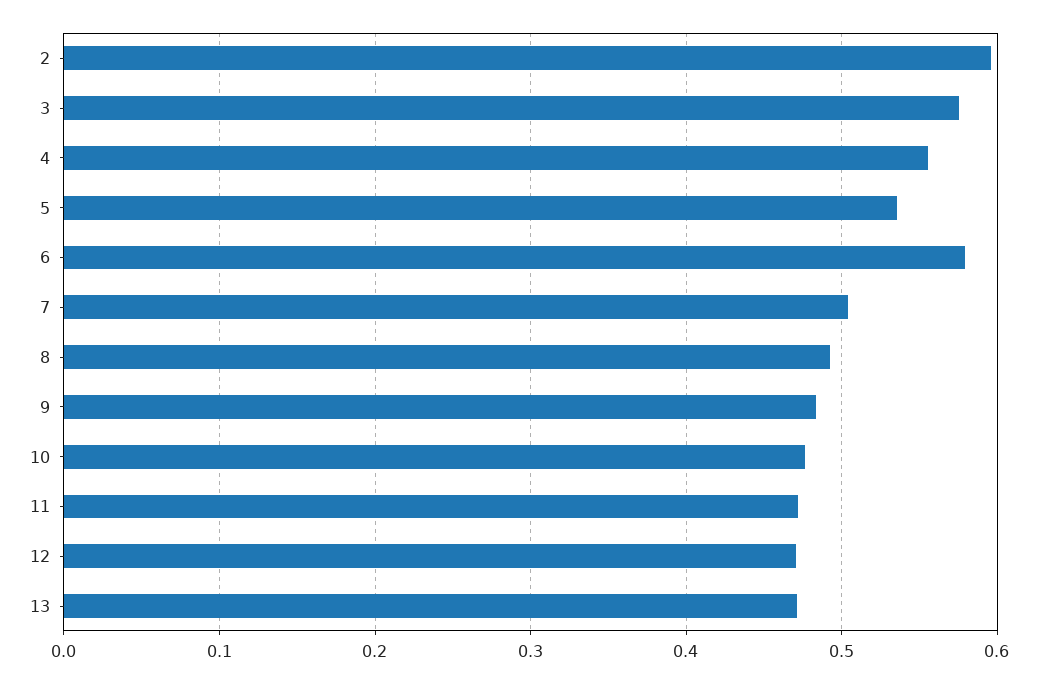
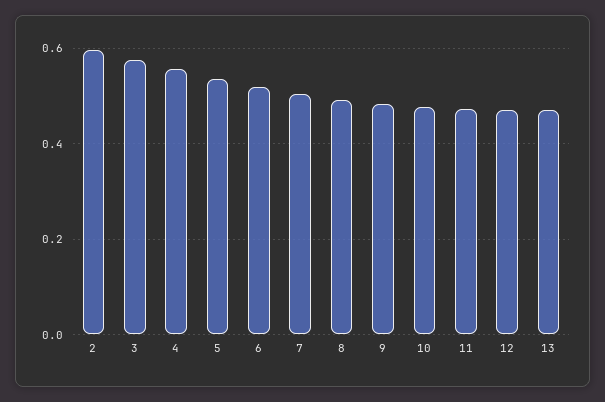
  {
    "2": 0.6,
    "3": 0.58,
    "4": 0.56,
    "5": 0.54,
-   "6": 0.58,
+   "6": 0.52,
    "7": 0.5,
    "8": 0.49,
    "9": 0.48,
    "10": 0.48,
    "11": 0.47,
    "12": 0.47,
    "13": 0.47
  }

